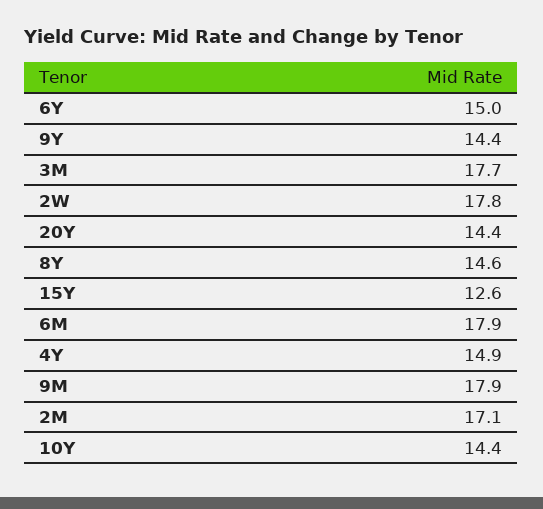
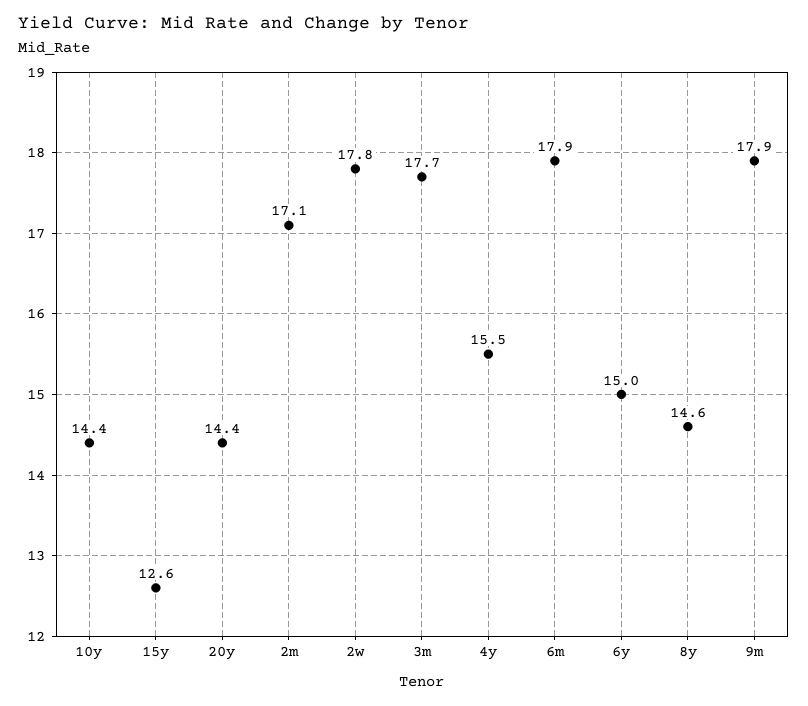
  {
    "6Y": 15,
-   "9Y": 14.4,
    "3M": 17.7,
    "2W": 17.8,
    "20Y": 14.4,
    "8Y": 14.6,
    "15Y": 12.6,
    "6M": 17.9,
-   "4Y": 14.9,
+   "4Y": 15.5,
    "9M": 17.9,
    "2M": 17.1,
    "10Y": 14.4
  }

